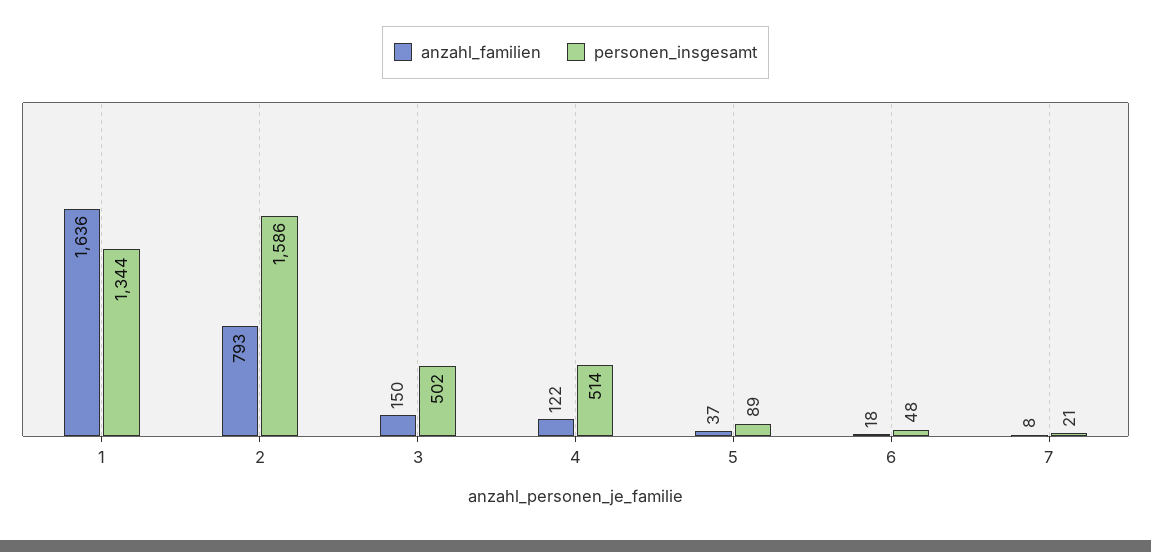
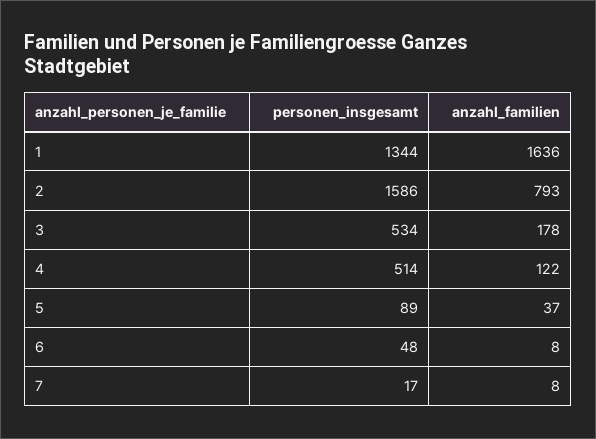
  {
    "anzahl_familien": {
      "1": 1636,
      "2": 793,
-     "3": 150,
+     "3": 178,
      "4": 122,
      "5": 37,
-     "6": 18,
+     "6": 8,
      "7": 8
    },
    "personen_insgesamt": {
      "1": 1344,
      "2": 1586,
-     "3": 502,
+     "3": 534,
      "4": 514,
      "5": 89,
      "6": 48,
-     "7": 21
+     "7": 17
    }
  }

